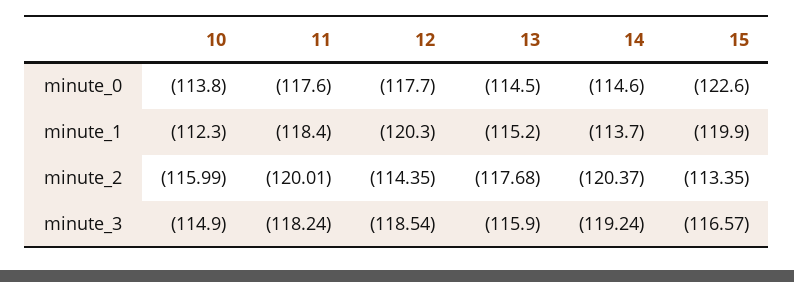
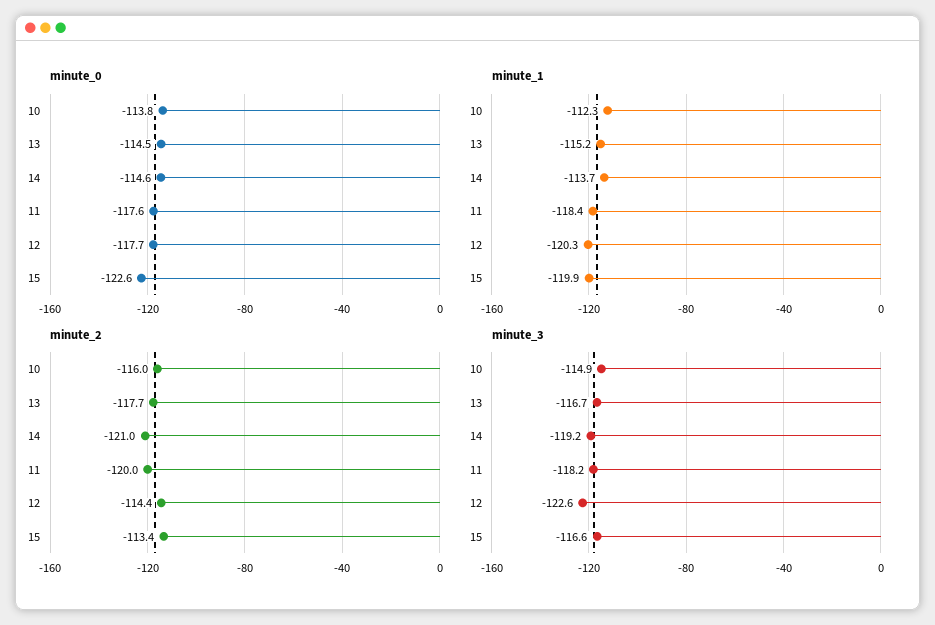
  {
    "minute_0": {
      "10": -113.8,
      "11": -117.6,
      "12": -117.7,
      "13": -114.5,
      "14": -114.6,
      "15": -122.6
    },
    "minute_1": {
      "10": -112.3,
      "11": -118.4,
      "12": -120.3,
      "13": -115.2,
      "14": -113.7,
      "15": -119.9
    },
    "minute_2": {
      "10": -115.99,
      "11": -120.01,
      "12": -114.35,
      "13": -117.68,
-     "14": -120.37,
+     "14": -121,
      "15": -113.35
    },
    "minute_3": {
      "10": -114.9,
      "11": -118.24,
-     "12": -118.54,
+     "12": -122.6,
-     "13": -115.9,
+     "13": -116.7,
      "14": -119.24,
      "15": -116.57
    }
  }

